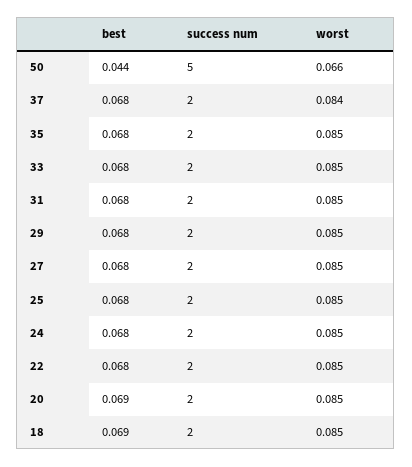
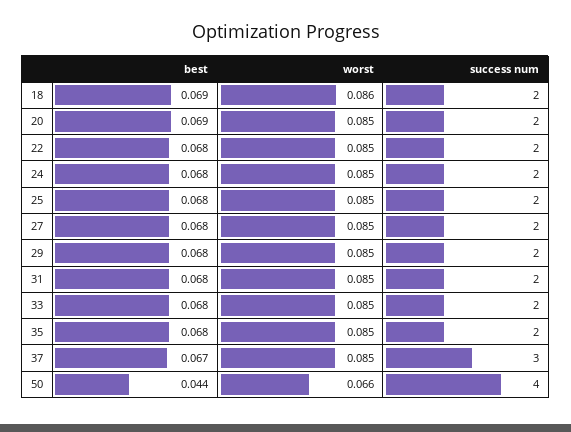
  {
    "best": {
      "50": 0.044,
-     "37": 0.068,
+     "37": 0.067,
      "35": 0.068,
      "33": 0.068,
      "31": 0.068,
      "29": 0.068,
      "27": 0.068,
      "25": 0.068,
      "24": 0.068,
      "22": 0.068,
      "20": 0.069,
      "18": 0.069
    },
    "success num": {
-     "50": 5,
+     "50": 4,
-     "37": 2,
+     "37": 3,
      "35": 2,
      "33": 2,
      "31": 2,
      "29": 2,
      "27": 2,
      "25": 2,
      "24": 2,
      "22": 2,
      "20": 2,
      "18": 2
    },
    "worst": {
      "50": 0.066,
-     "37": 0.084,
+     "37": 0.085,
      "35": 0.085,
      "33": 0.085,
      "31": 0.085,
      "29": 0.085,
      "27": 0.085,
      "25": 0.085,
      "24": 0.085,
      "22": 0.085,
      "20": 0.085,
-     "18": 0.085
+     "18": 0.086
    }
  }

